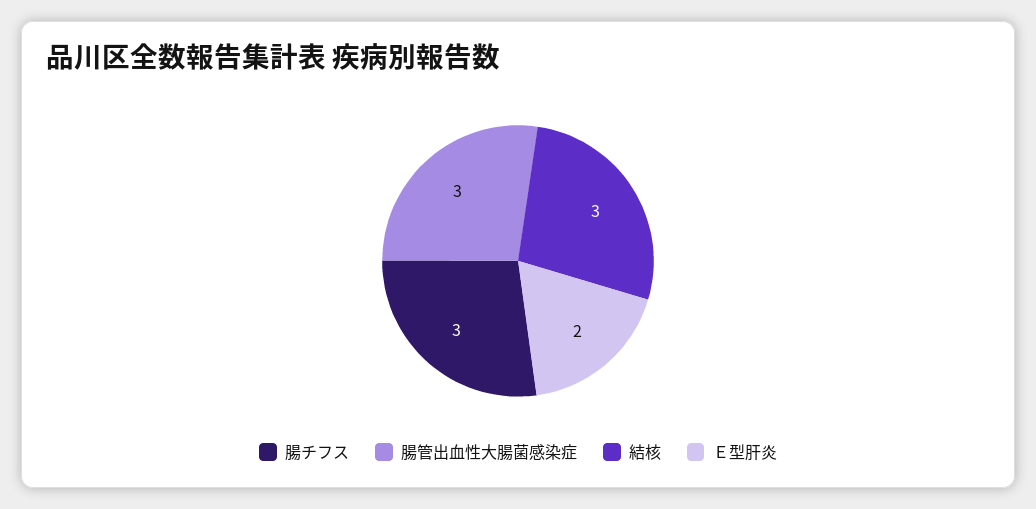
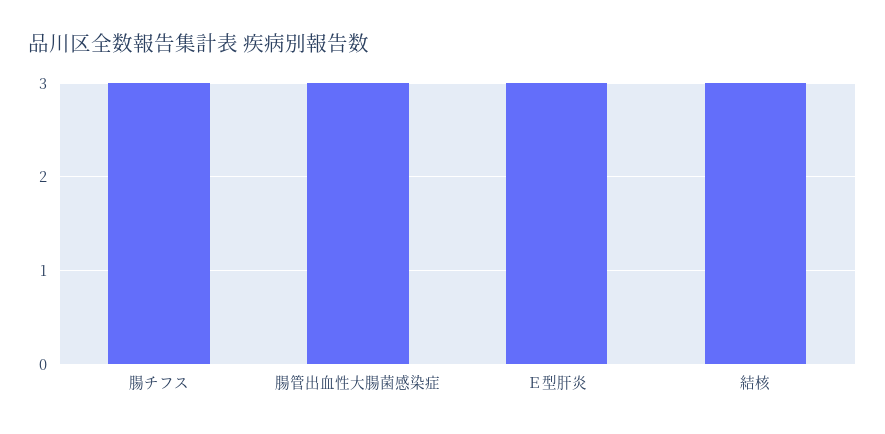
  {
    "腸チフス": 3,
    "腸管出血性大腸菌感染症": 3,
    "結核": 3,
-   "Ｅ型肝炎": 2
+   "Ｅ型肝炎": 3
  }

